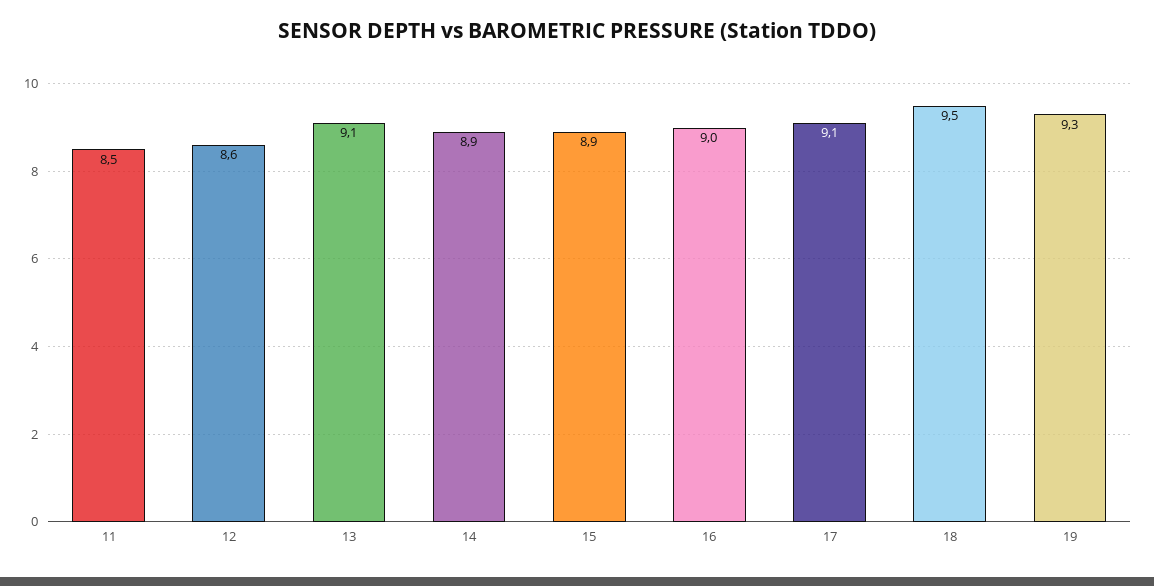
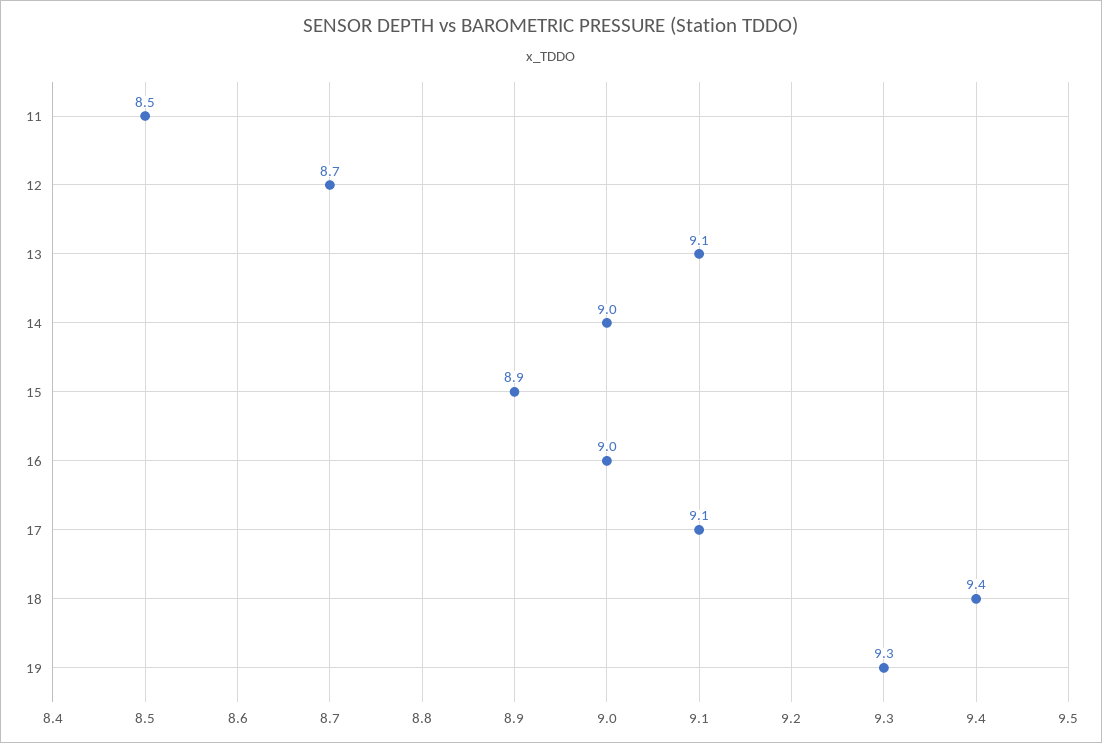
  {
    "11": 8.5,
-   "12": 8.6,
+   "12": 8.7,
    "13": 9.1,
-   "14": 8.9,
+   "14": 9,
    "15": 8.9,
    "16": 9,
    "17": 9.1,
-   "18": 9.5,
+   "18": 9.4,
    "19": 9.3
  }

